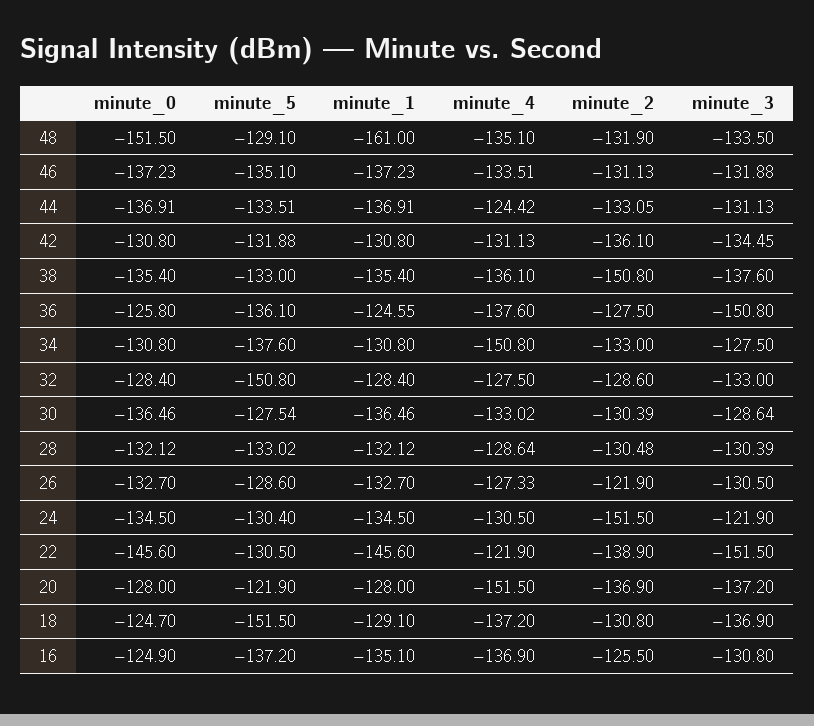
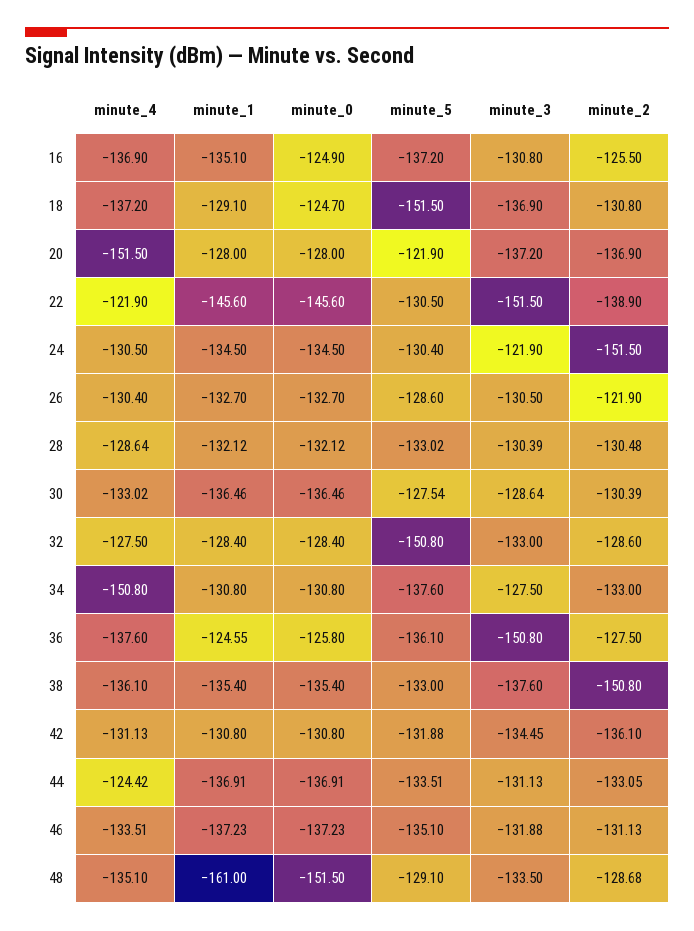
  {
    "minute_0": {
      "48": -151.5,
      "46": -137.23,
      "44": -136.91,
      "42": -130.8,
      "38": -135.4,
      "36": -125.8,
      "34": -130.8,
      "32": -128.4,
      "30": -136.46,
      "28": -132.12,
      "26": -132.7,
      "24": -134.5,
      "22": -145.6,
      "20": -128,
      "18": -124.7,
      "16": -124.9
    },
    "minute_5": {
      "48": -129.1,
      "46": -135.1,
      "44": -133.51,
      "42": -131.88,
      "38": -133,
      "36": -136.1,
      "34": -137.6,
      "32": -150.8,
      "30": -127.54,
      "28": -133.02,
      "26": -128.6,
      "24": -130.4,
      "22": -130.5,
      "20": -121.9,
      "18": -151.5,
      "16": -137.2
    },
    "minute_1": {
      "48": -161,
      "46": -137.23,
      "44": -136.91,
      "42": -130.8,
      "38": -135.4,
      "36": -124.55,
      "34": -130.8,
      "32": -128.4,
      "30": -136.46,
      "28": -132.12,
      "26": -132.7,
      "24": -134.5,
      "22": -145.6,
      "20": -128,
      "18": -129.1,
      "16": -135.1
    },
    "minute_4": {
      "48": -135.1,
      "46": -133.51,
      "44": -124.42,
      "42": -131.13,
      "38": -136.1,
      "36": -137.6,
      "34": -150.8,
      "32": -127.5,
      "30": -133.02,
      "28": -128.64,
-     "26": -127.33,
+     "26": -130.4,
      "24": -130.5,
      "22": -121.9,
      "20": -151.5,
      "18": -137.2,
      "16": -136.9
    },
    "minute_2": {
-     "48": -131.9,
+     "48": -128.68,
      "46": -131.13,
      "44": -133.05,
      "42": -136.1,
      "38": -150.8,
      "36": -127.5,
      "34": -133,
      "32": -128.6,
      "30": -130.39,
      "28": -130.48,
      "26": -121.9,
      "24": -151.5,
      "22": -138.9,
      "20": -136.9,
      "18": -130.8,
      "16": -125.5
    },
    "minute_3": {
      "48": -133.5,
      "46": -131.88,
      "44": -131.13,
      "42": -134.45,
      "38": -137.6,
      "36": -150.8,
      "34": -127.5,
      "32": -133,
      "30": -128.64,
      "28": -130.39,
      "26": -130.5,
      "24": -121.9,
      "22": -151.5,
      "20": -137.2,
      "18": -136.9,
      "16": -130.8
    }
  }

